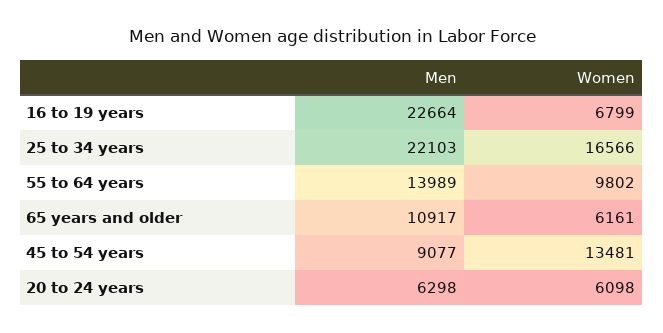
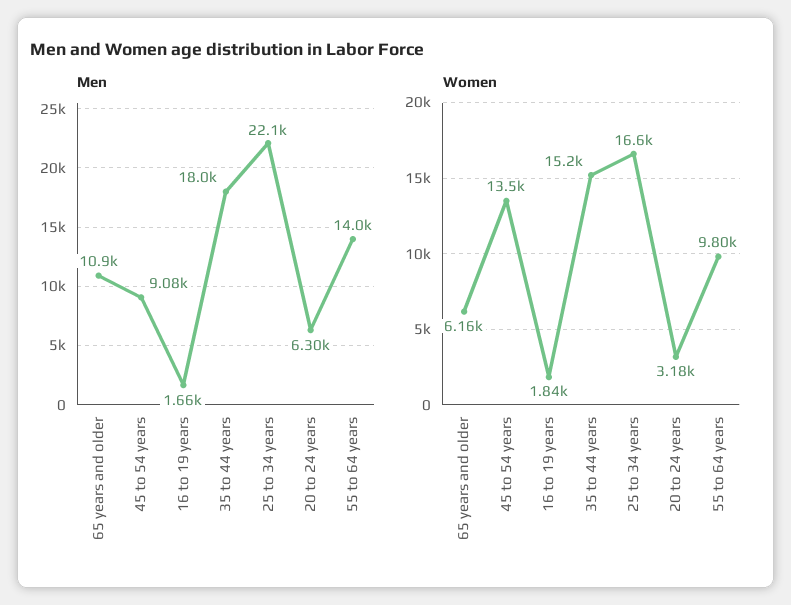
  {
    "Men": {
-     "16 to 19 years": 22664,
+     "16 to 19 years": 1660,
      "25 to 34 years": 22103,
      "55 to 64 years": 13989,
      "65 years and older": 10917,
      "45 to 54 years": 9077,
-     "20 to 24 years": 6298
+     "20 to 24 years": 6298,
+     "35 to 44 years": 18000
    },
    "Women": {
-     "16 to 19 years": 6799,
+     "16 to 19 years": 1840,
      "25 to 34 years": 16566,
      "55 to 64 years": 9802,
      "65 years and older": 6161,
      "45 to 54 years": 13481,
-     "20 to 24 years": 6098
+     "20 to 24 years": 3180,
+     "35 to 44 years": 15200
    }
  }

